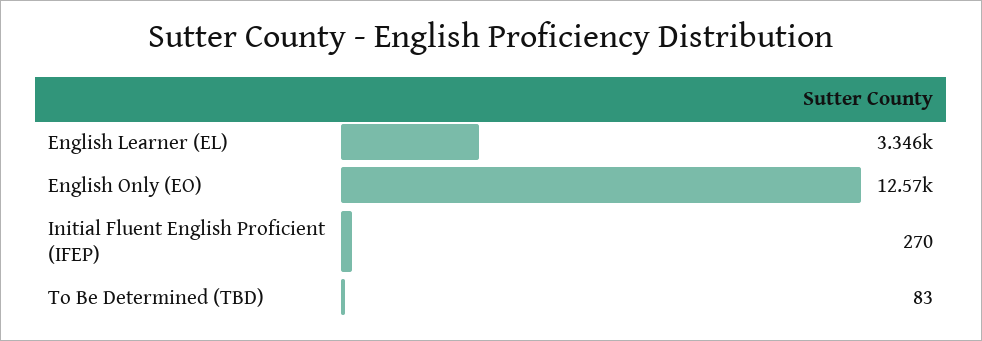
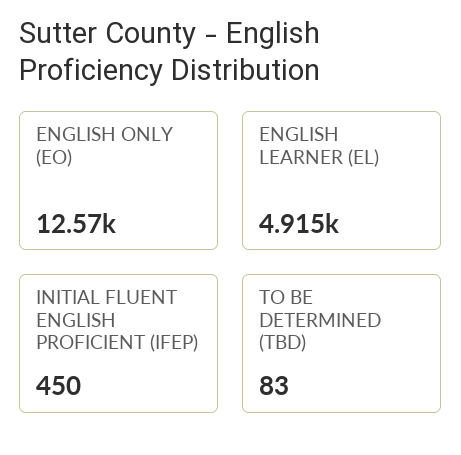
  {
-   "English Learner (EL)": 3346,
+   "English Learner (EL)": 4915,
    "English Only (EO)": 12570,
-   "Initial Fluent English Proficient (IFEP)": 270,
+   "Initial Fluent English Proficient (IFEP)": 450,
    "To Be Determined (TBD)": 83
  }

